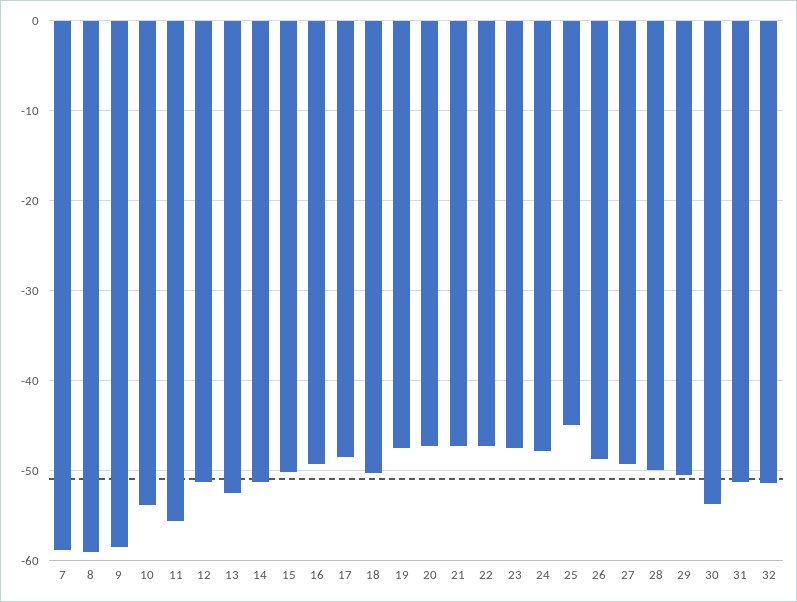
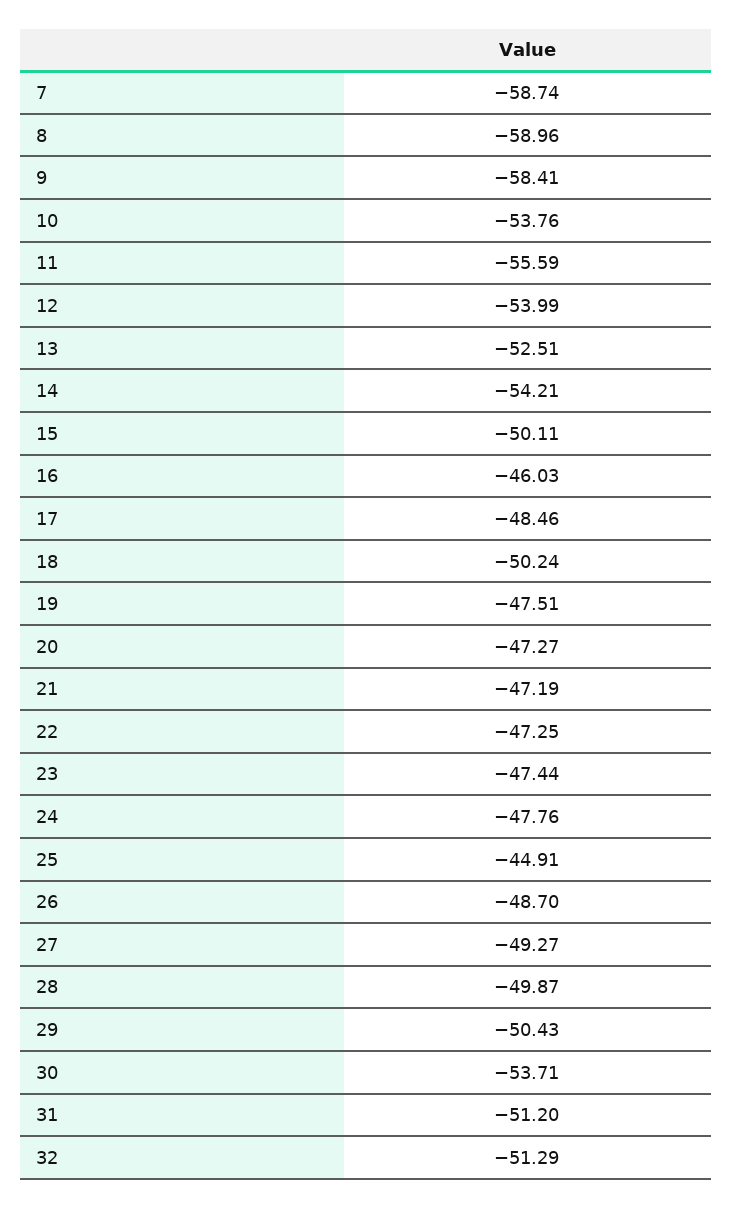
  {
    "7": -58.74,
    "8": -58.96,
    "9": -58.41,
    "10": -53.76,
    "11": -55.59,
-   "12": -51,
+   "12": -53.99,
    "13": -52.51,
-   "14": -51,
+   "14": -54.21,
    "15": -50.11,
-   "16": -49,
+   "16": -46.03,
    "17": -48.46,
    "18": -50.24,
    "19": -47.51,
    "20": -47.27,
    "21": -47.19,
    "22": -47.25,
    "23": -47.44,
    "24": -47.76,
    "25": -44.91,
    "26": -48.7,
    "27": -49.27,
    "28": -49.87,
    "29": -50.43,
    "30": -53.71,
    "31": -51.2,
    "32": -51.29
  }

